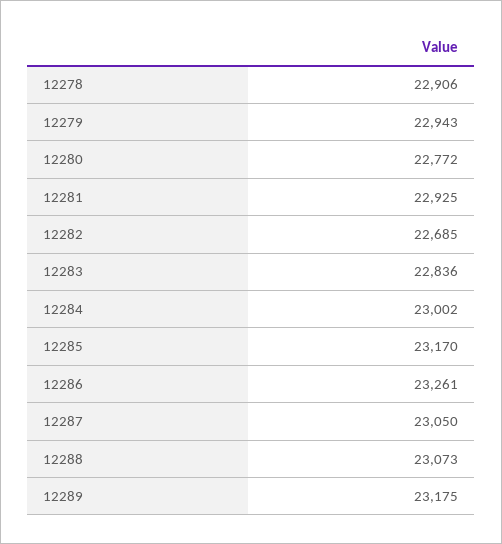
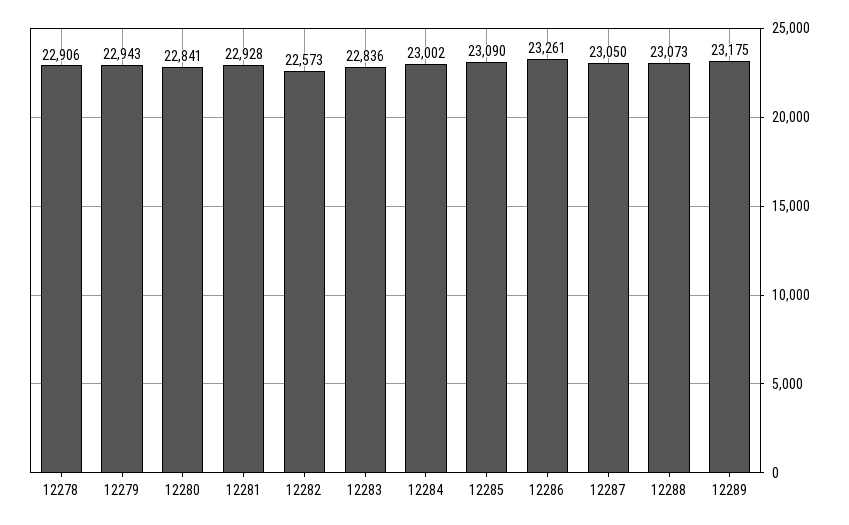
  {
    "12278": 22906,
    "12279": 22943,
-   "12280": 22772,
+   "12280": 22841,
-   "12281": 22925,
+   "12281": 22928,
-   "12282": 22685,
+   "12282": 22573,
    "12283": 22836,
    "12284": 23002,
-   "12285": 23170,
+   "12285": 23090,
    "12286": 23261,
    "12287": 23050,
    "12288": 23073,
    "12289": 23175
  }

